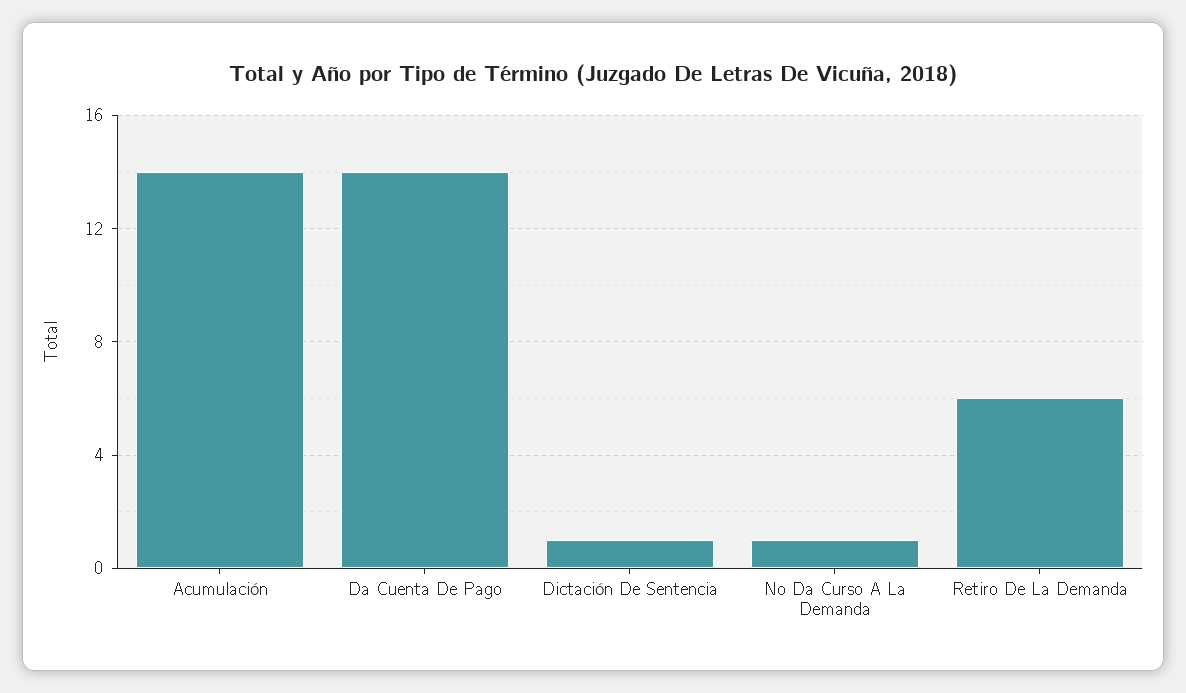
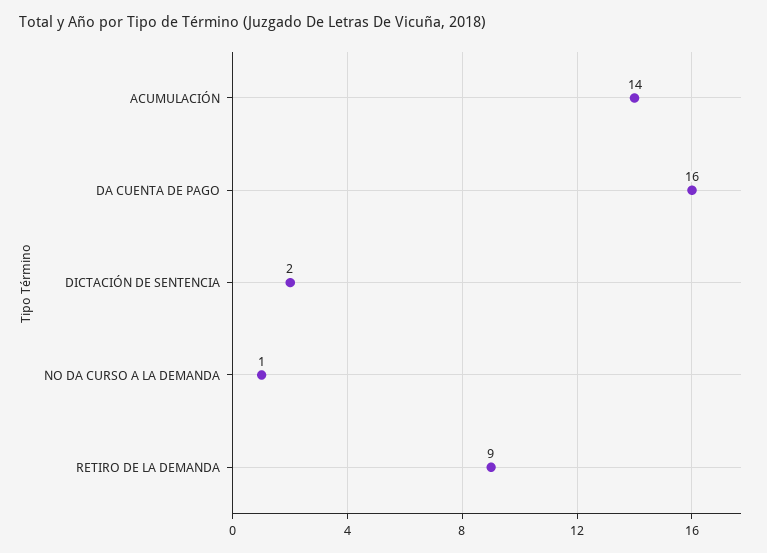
  {
    "Acumulación": 14,
-   "Da Cuenta De Pago": 14,
+   "Da Cuenta De Pago": 16,
-   "Dictación De Sentencia": 1,
+   "Dictación De Sentencia": 2,
    "No Da Curso A La Demanda": 1,
-   "Retiro De La Demanda": 6
+   "Retiro De La Demanda": 9
  }

